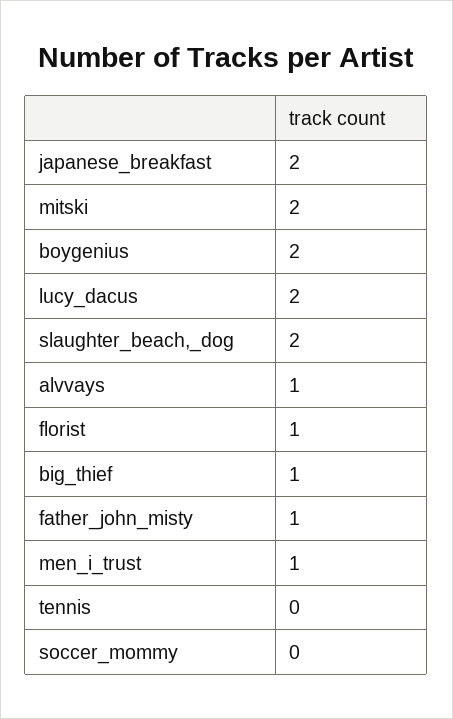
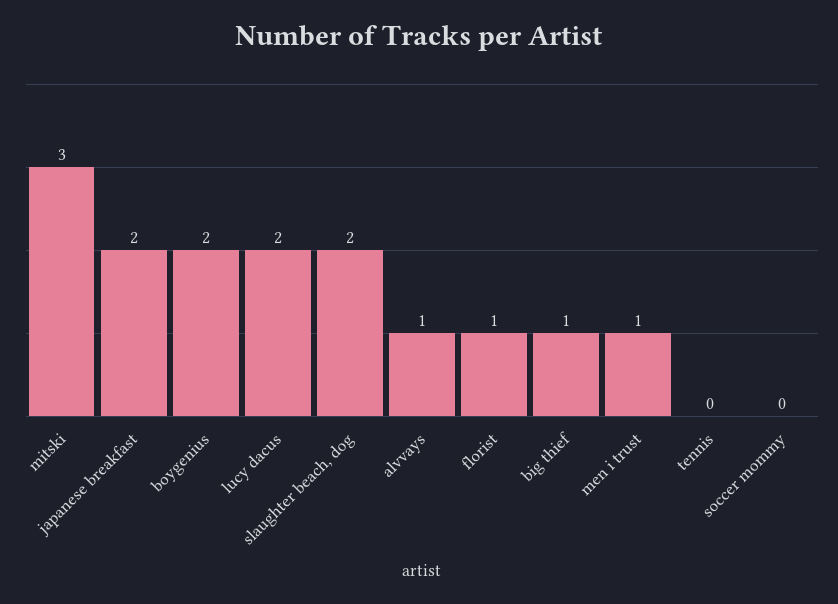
  {
    "japanese_breakfast": 2,
-   "mitski": 2,
+   "mitski": 3,
    "boygenius": 2,
    "lucy_dacus": 2,
    "slaughter_beach,_dog": 2,
    "alvvays": 1,
    "florist": 1,
    "big_thief": 1,
-   "father_john_misty": 1,
    "men_i_trust": 1,
    "tennis": 0,
    "soccer_mommy": 0
  }

